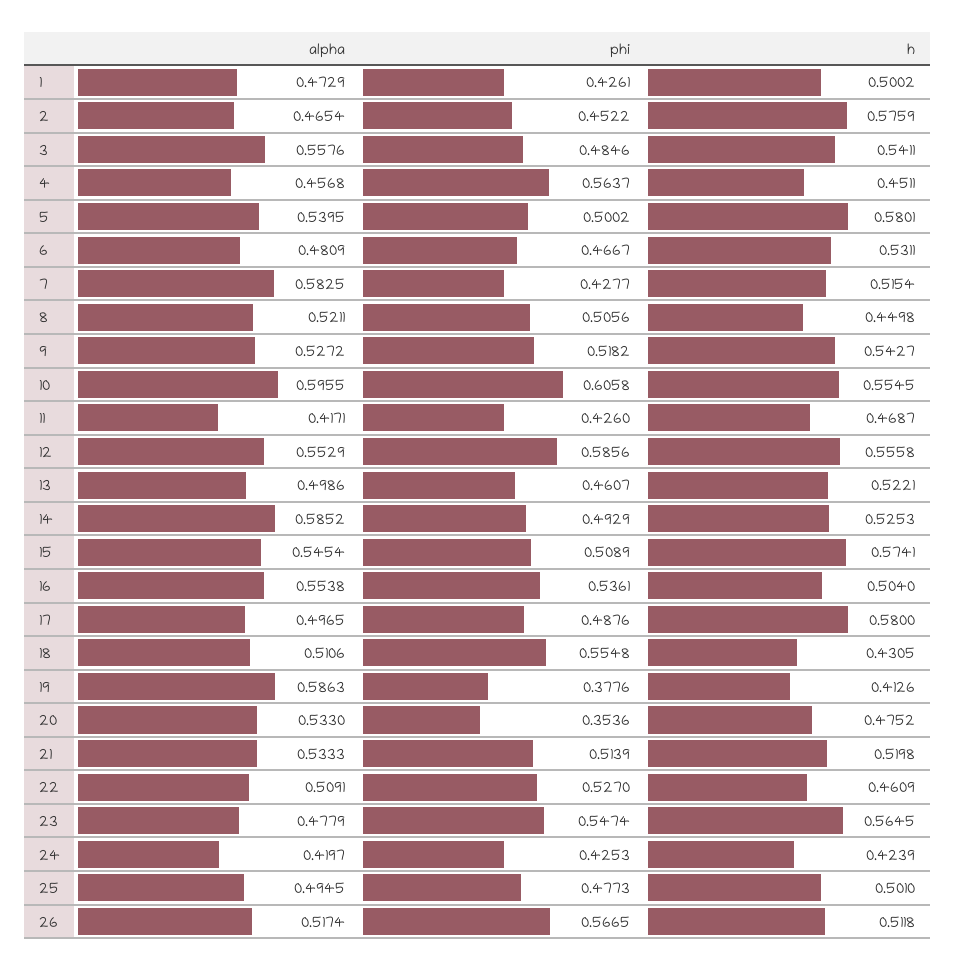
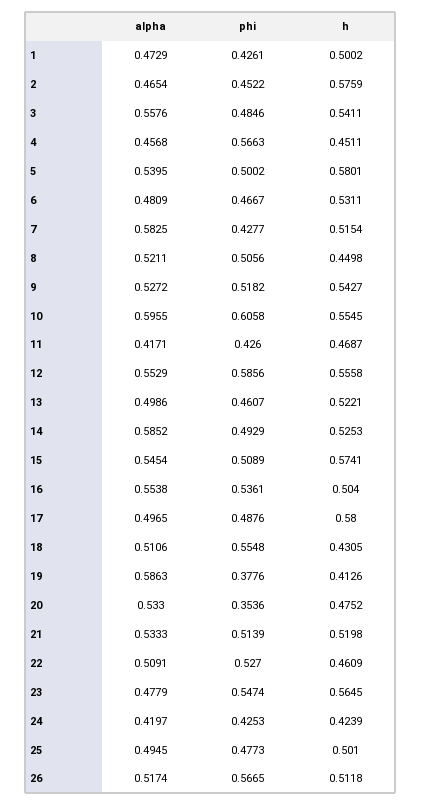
  {
    "alpha": {
      "1": 0.4729,
      "2": 0.4654,
      "3": 0.5576,
      "4": 0.4568,
      "5": 0.5395,
      "6": 0.4809,
      "7": 0.5825,
      "8": 0.5211,
      "9": 0.5272,
      "10": 0.5955,
      "11": 0.4171,
      "12": 0.5529,
      "13": 0.4986,
      "14": 0.5852,
      "15": 0.5454,
      "16": 0.5538,
      "17": 0.4965,
      "18": 0.5106,
      "19": 0.5863,
      "20": 0.533,
      "21": 0.5333,
      "22": 0.5091,
      "23": 0.4779,
      "24": 0.4197,
      "25": 0.4945,
      "26": 0.5174
    },
    "phi": {
      "1": 0.4261,
      "2": 0.4522,
      "3": 0.4846,
-     "4": 0.5637,
+     "4": 0.5663,
      "5": 0.5002,
      "6": 0.4667,
      "7": 0.4277,
      "8": 0.5056,
      "9": 0.5182,
      "10": 0.6058,
      "11": 0.426,
      "12": 0.5856,
      "13": 0.4607,
      "14": 0.4929,
      "15": 0.5089,
      "16": 0.5361,
      "17": 0.4876,
      "18": 0.5548,
      "19": 0.3776,
      "20": 0.3536,
      "21": 0.5139,
      "22": 0.527,
      "23": 0.5474,
      "24": 0.4253,
      "25": 0.4773,
      "26": 0.5665
    },
    "h": {
      "1": 0.5002,
      "2": 0.5759,
      "3": 0.5411,
      "4": 0.4511,
      "5": 0.5801,
      "6": 0.5311,
      "7": 0.5154,
      "8": 0.4498,
      "9": 0.5427,
      "10": 0.5545,
      "11": 0.4687,
      "12": 0.5558,
      "13": 0.5221,
      "14": 0.5253,
      "15": 0.5741,
      "16": 0.504,
      "17": 0.58,
      "18": 0.4305,
      "19": 0.4126,
      "20": 0.4752,
      "21": 0.5198,
      "22": 0.4609,
      "23": 0.5645,
      "24": 0.4239,
      "25": 0.501,
      "26": 0.5118
    }
  }

